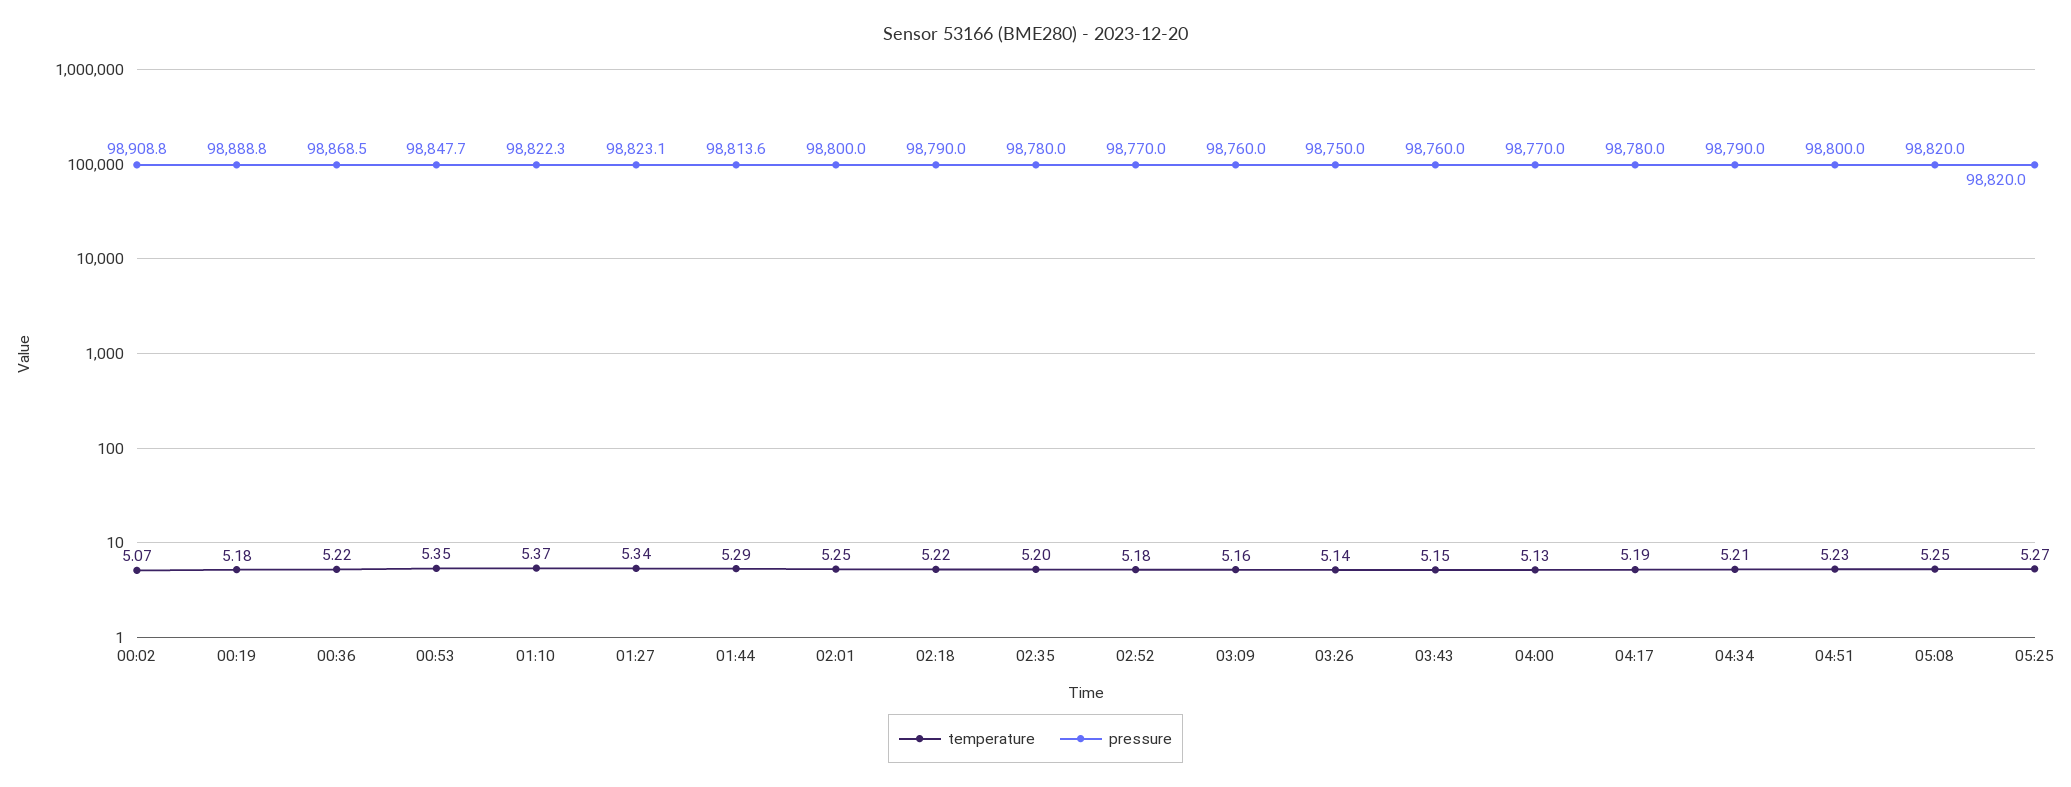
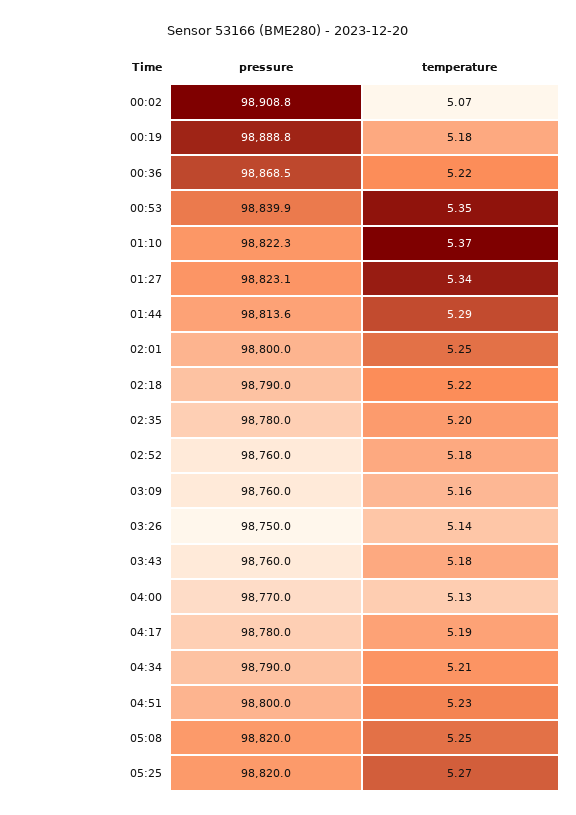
  {
    "temperature": {
      "00:02": 5.07,
      "00:19": 5.18,
      "00:36": 5.22,
      "00:53": 5.35,
      "01:10": 5.37,
      "01:27": 5.34,
      "01:44": 5.29,
      "02:01": 5.25,
      "02:18": 5.22,
      "02:35": 5.2,
      "02:52": 5.18,
      "03:09": 5.16,
      "03:26": 5.14,
-     "03:43": 5.15,
+     "03:43": 5.18,
      "04:00": 5.13,
      "04:17": 5.19,
      "04:34": 5.21,
      "04:51": 5.23,
      "05:08": 5.25,
      "05:25": 5.27
    },
    "pressure": {
      "00:02": 98908.8,
      "00:19": 98888.8,
      "00:36": 98868.5,
-     "00:53": 98847.7,
+     "00:53": 98839.9,
      "01:10": 98822.3,
      "01:27": 98823.1,
      "01:44": 98813.6,
      "02:01": 98800,
      "02:18": 98790,
      "02:35": 98780,
-     "02:52": 98770,
+     "02:52": 98760,
      "03:09": 98760,
      "03:26": 98750,
      "03:43": 98760,
      "04:00": 98770,
      "04:17": 98780,
      "04:34": 98790,
      "04:51": 98800,
      "05:08": 98820,
      "05:25": 98820
    }
  }

